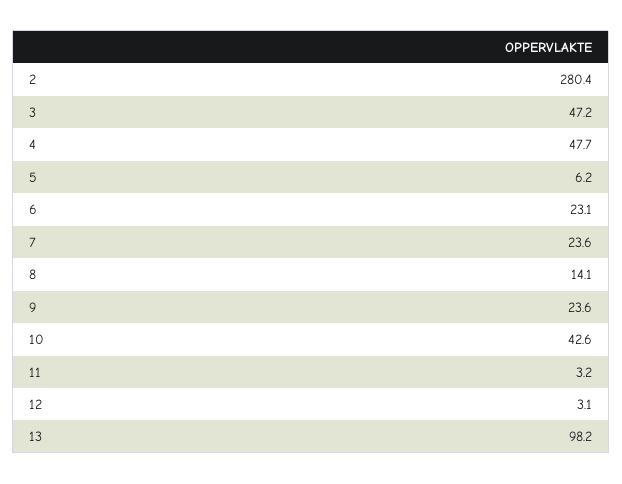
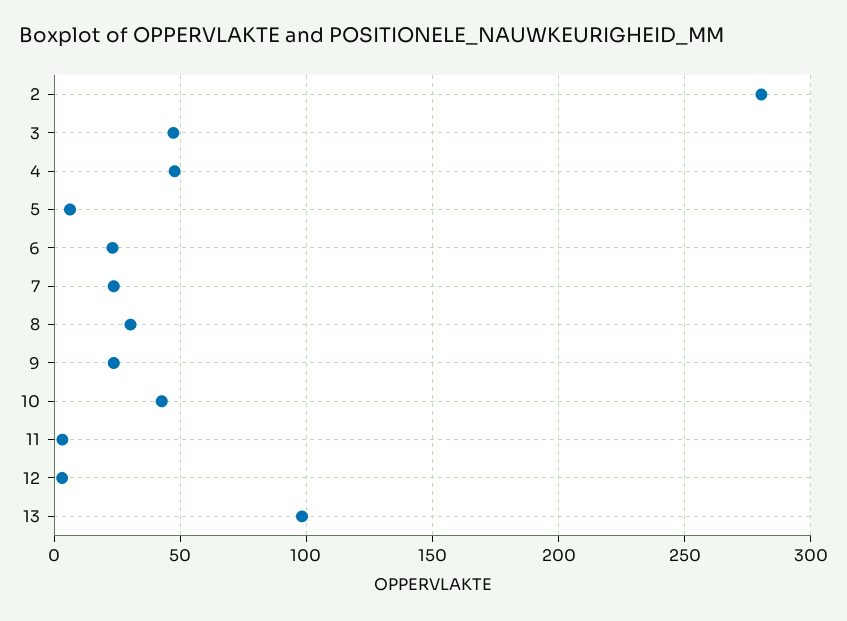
  {
    "2": 280.4,
    "3": 47.2,
    "4": 47.7,
    "5": 6.2,
    "6": 23.1,
    "7": 23.6,
-   "8": 14.1,
+   "8": 30,
    "9": 23.6,
    "10": 42.6,
    "11": 3.2,
    "12": 3.1,
    "13": 98.2
  }

